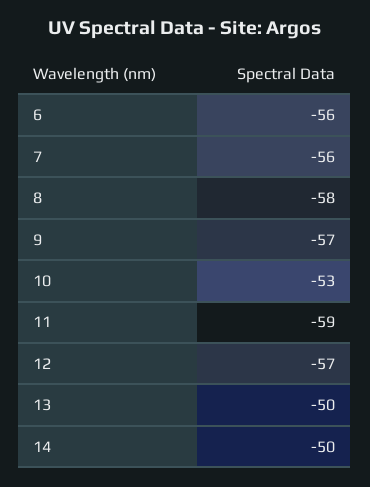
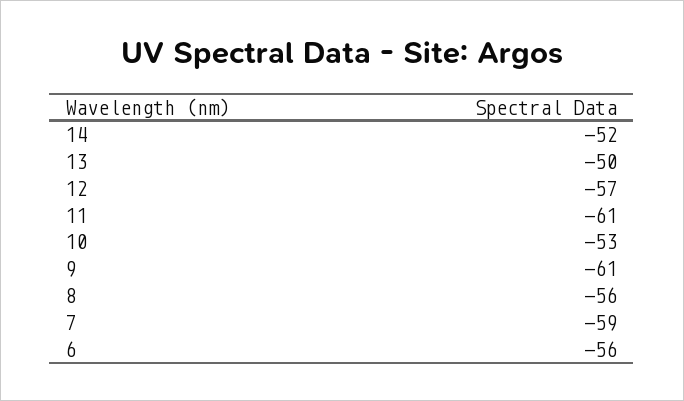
  {
    "6": -56,
-   "7": -56,
+   "7": -59,
-   "8": -58,
+   "8": -56,
-   "9": -57,
+   "9": -61,
    "10": -53,
-   "11": -59,
+   "11": -61,
    "12": -57,
    "13": -50,
-   "14": -50
+   "14": -52
  }

